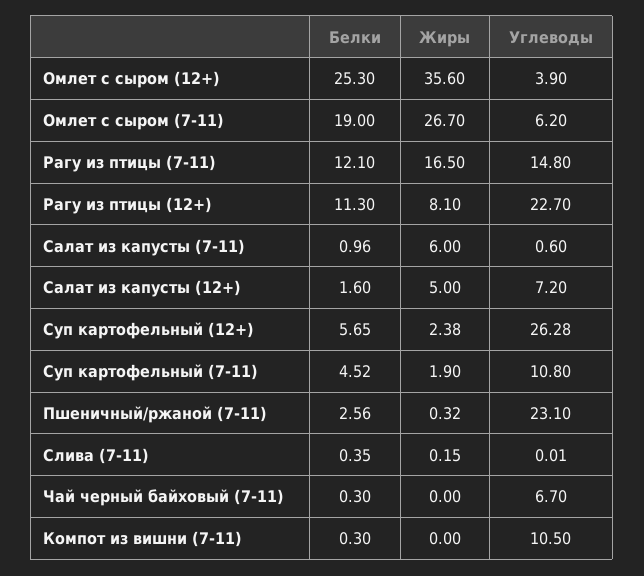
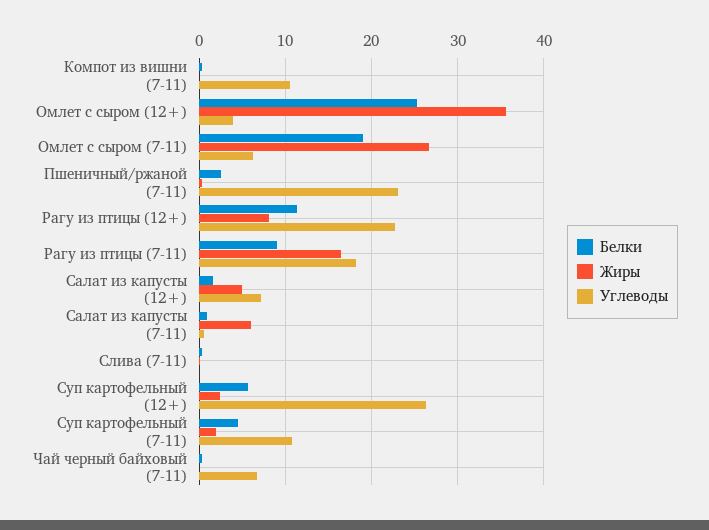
  {
    "Белки": {
      "Омлет с сыром (12+)": 25.3,
      "Омлет с сыром (7-11)": 19,
-     "Рагу из птицы (7-11)": 12.1,
+     "Рагу из птицы (7-11)": 9,
      "Рагу из птицы (12+)": 11.3,
      "Салат из капусты (7-11)": 0.96,
      "Салат из капусты (12+)": 1.6,
      "Суп картофельный (12+)": 5.65,
      "Суп картофельный (7-11)": 4.52,
      "Пшеничный/ржаной (7-11)": 2.56,
      "Слива (7-11)": 0.35,
      "Чай черный байховый (7-11)": 0.3,
      "Компот из вишни (7-11)": 0.3
    },
    "Жиры": {
      "Омлет с сыром (12+)": 35.6,
      "Омлет с сыром (7-11)": 26.7,
      "Рагу из птицы (7-11)": 16.5,
      "Рагу из птицы (12+)": 8.1,
      "Салат из капусты (7-11)": 6,
      "Салат из капусты (12+)": 5,
      "Суп картофельный (12+)": 2.38,
      "Суп картофельный (7-11)": 1.9,
      "Пшеничный/ржаной (7-11)": 0.32,
      "Слива (7-11)": 0.15,
      "Чай черный байховый (7-11)": 0,
      "Компот из вишни (7-11)": 0
    },
    "Углеводы": {
      "Омлет с сыром (12+)": 3.9,
      "Омлет с сыром (7-11)": 6.2,
-     "Рагу из птицы (7-11)": 14.8,
+     "Рагу из птицы (7-11)": 18,
      "Рагу из птицы (12+)": 22.7,
      "Салат из капусты (7-11)": 0.6,
      "Салат из капусты (12+)": 7.2,
      "Суп картофельный (12+)": 26.28,
      "Суп картофельный (7-11)": 10.8,
      "Пшеничный/ржаной (7-11)": 23.1,
      "Слива (7-11)": 0.01,
      "Чай черный байховый (7-11)": 6.7,
      "Компот из вишни (7-11)": 10.5
    }
  }

